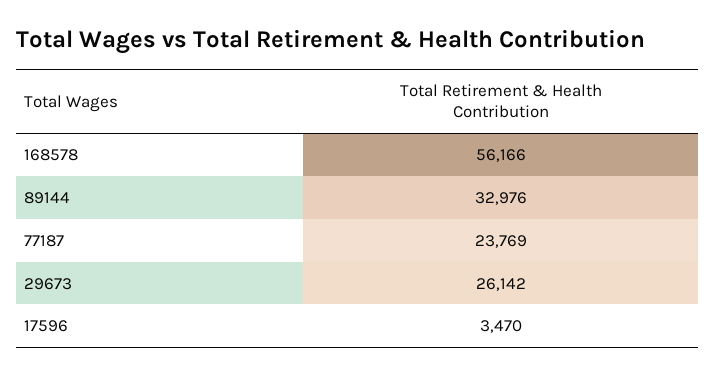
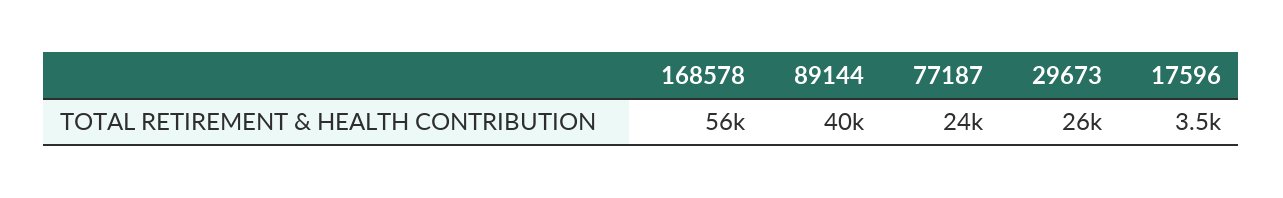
  {
    "168578": 56166,
-   "89144": 32976,
+   "89144": 40000,
    "77187": 23769,
    "29673": 26142,
    "17596": 3470
  }

